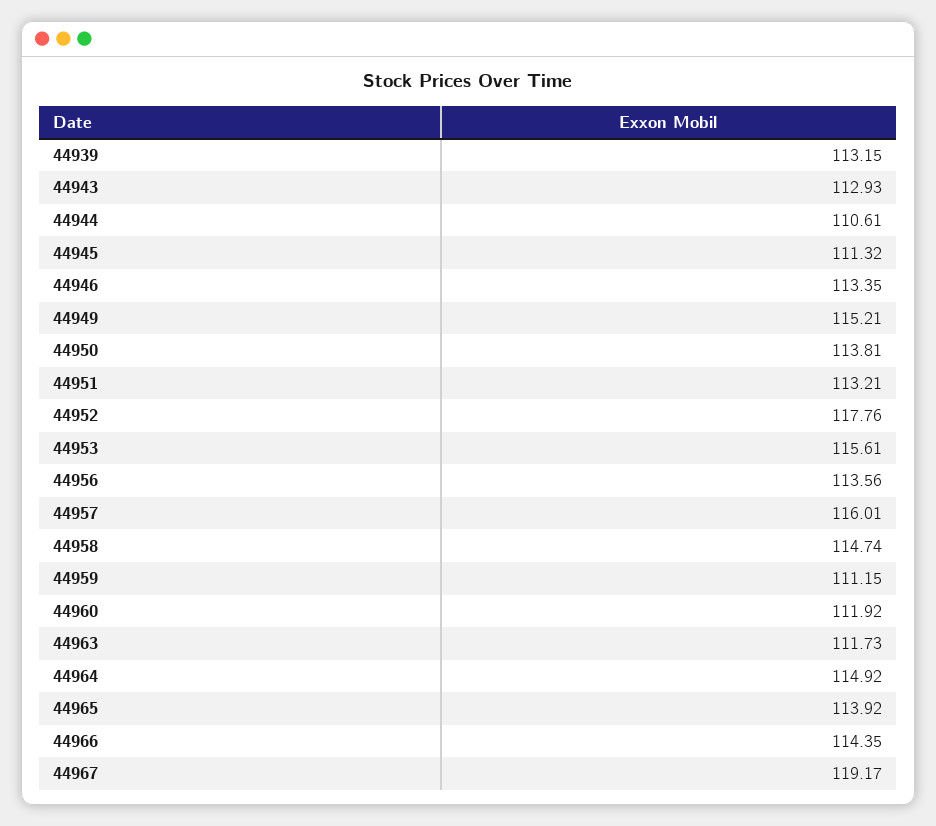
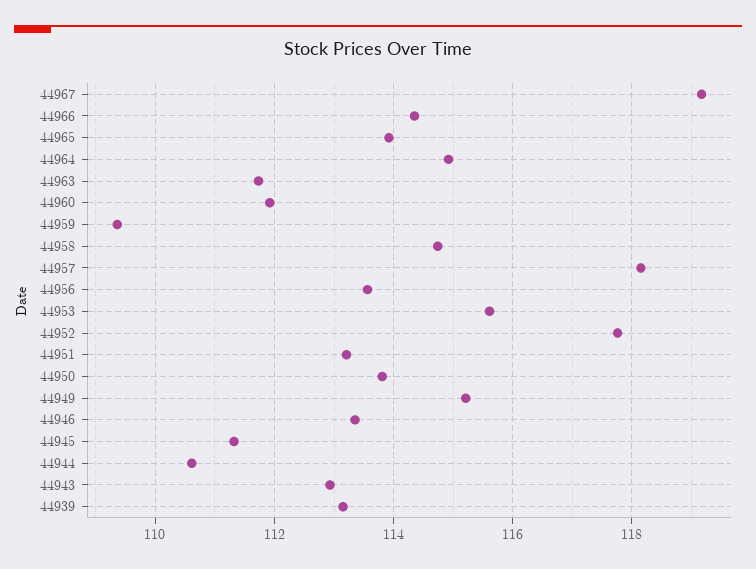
  {
    "44939": 113.15,
    "44943": 112.93,
    "44944": 110.61,
    "44945": 111.32,
    "44946": 113.35,
    "44949": 115.21,
    "44950": 113.81,
    "44951": 113.21,
    "44952": 117.76,
    "44953": 115.61,
    "44956": 113.56,
-   "44957": 116.01,
+   "44957": 118.2,
    "44958": 114.74,
-   "44959": 111.15,
+   "44959": 109.4,
    "44960": 111.92,
    "44963": 111.73,
    "44964": 114.92,
    "44965": 113.92,
    "44966": 114.35,
    "44967": 119.17
  }

